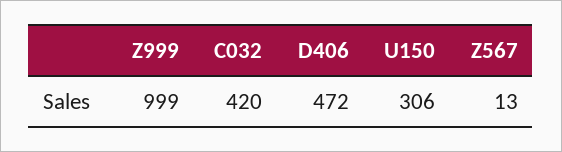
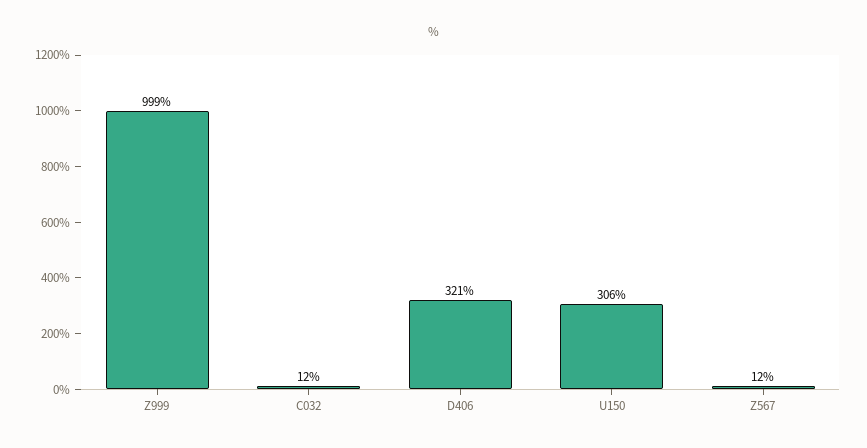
  {
    "Z999": 999,
-   "C032": 420,
+   "C032": 12,
-   "D406": 472,
+   "D406": 321,
    "U150": 306,
-   "Z567": 13
+   "Z567": 12
  }

